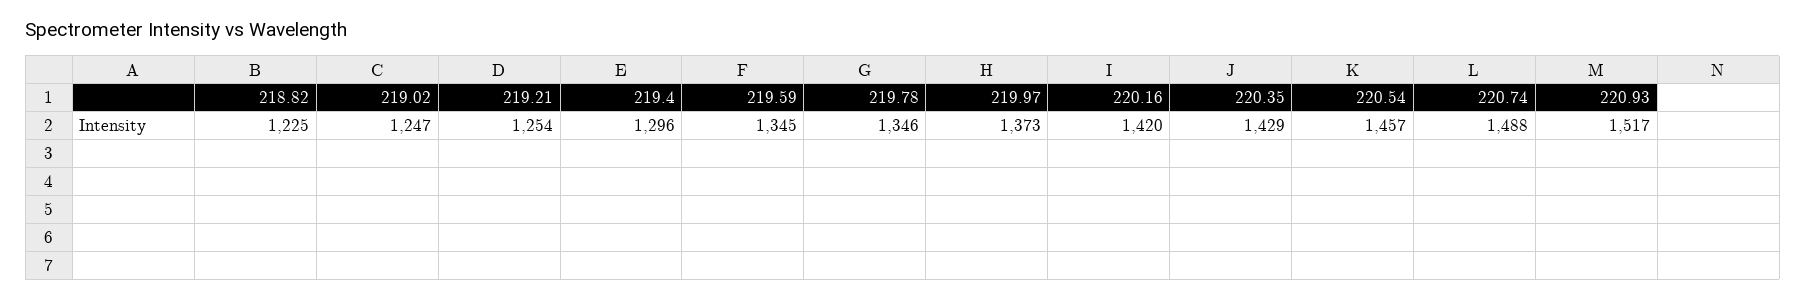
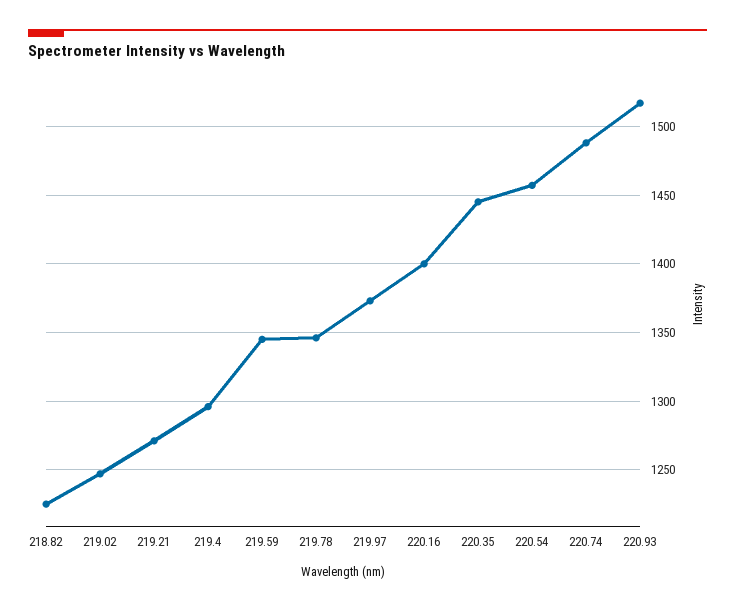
  {
    "218.82": 1225,
    "219.02": 1247,
-   "219.21": 1254,
+   "219.21": 1270,
    "219.4": 1296,
    "219.59": 1345,
    "219.78": 1346,
    "219.97": 1373,
-   "220.16": 1420,
+   "220.16": 1400,
-   "220.35": 1429,
+   "220.35": 1445,
    "220.54": 1457,
    "220.74": 1488,
    "220.93": 1517
  }

